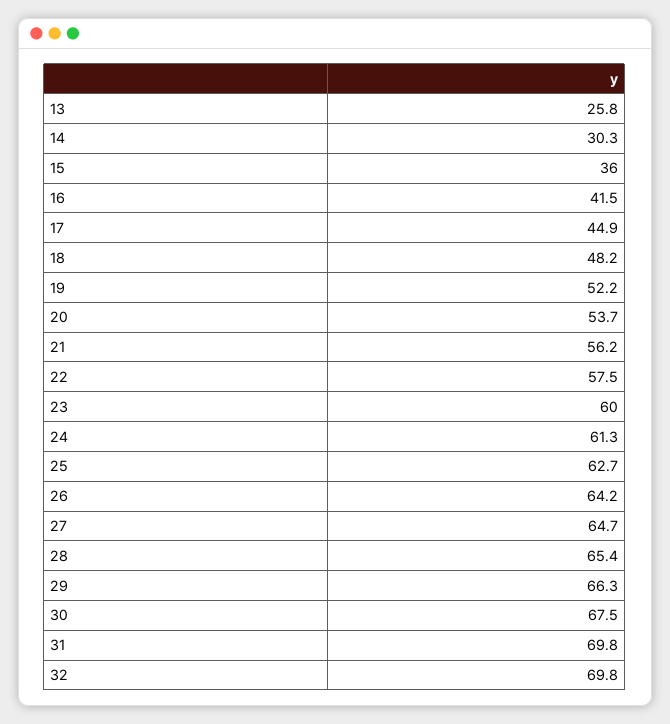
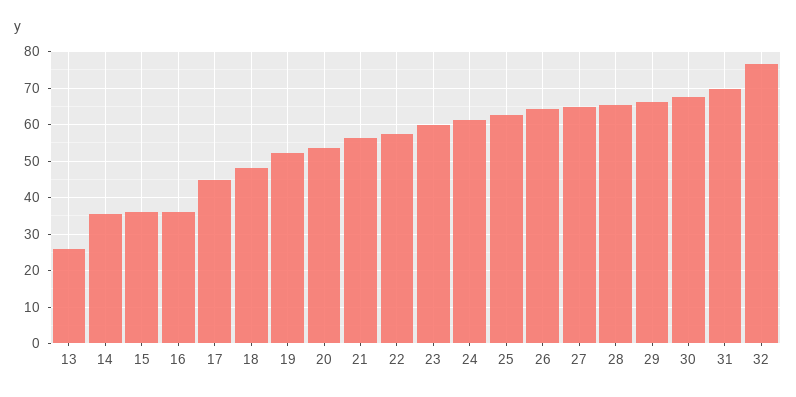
  {
    "13": 25.8,
-   "14": 30.3,
+   "14": 36,
    "15": 36,
-   "16": 41.5,
+   "16": 36,
    "17": 44.9,
    "18": 48.2,
    "19": 52.2,
    "20": 53.7,
    "21": 56.2,
    "22": 57.5,
    "23": 60,
    "24": 61.3,
    "25": 62.7,
    "26": 64.2,
    "27": 64.7,
    "28": 65.4,
    "29": 66.3,
    "30": 67.5,
    "31": 69.8,
-   "32": 69.8
+   "32": 76
  }

